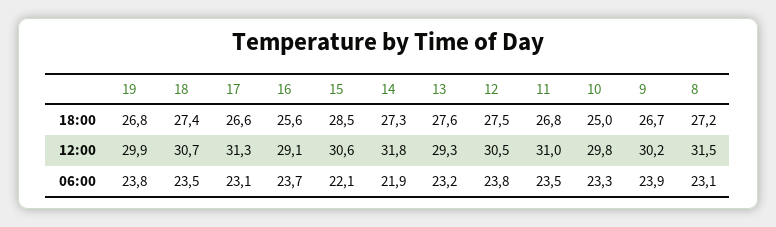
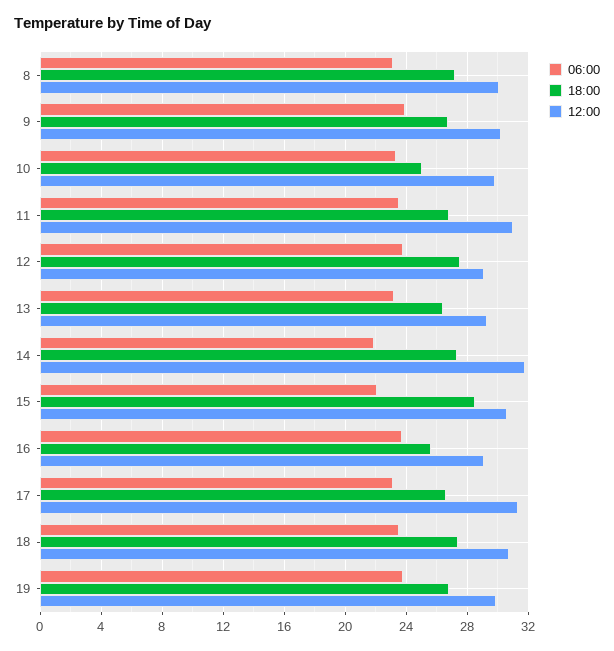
  {
    "18:00": {
      "19": 26.8,
      "18": 27.4,
      "17": 26.6,
      "16": 25.6,
      "15": 28.5,
      "14": 27.3,
-     "13": 27.6,
+     "13": 26.5,
      "12": 27.5,
      "11": 26.8,
      "10": 25,
      "9": 26.7,
      "8": 27.2
    },
    "12:00": {
      "19": 29.9,
      "18": 30.7,
      "17": 31.3,
      "16": 29.1,
      "15": 30.6,
      "14": 31.8,
      "13": 29.3,
-     "12": 30.5,
+     "12": 29,
      "11": 31,
      "10": 29.8,
      "9": 30.2,
-     "8": 31.5
+     "8": 30
    },
    "06:00": {
      "19": 23.8,
      "18": 23.5,
      "17": 23.1,
      "16": 23.7,
      "15": 22.1,
      "14": 21.9,
      "13": 23.2,
      "12": 23.8,
      "11": 23.5,
      "10": 23.3,
      "9": 23.9,
      "8": 23.1
    }
  }

